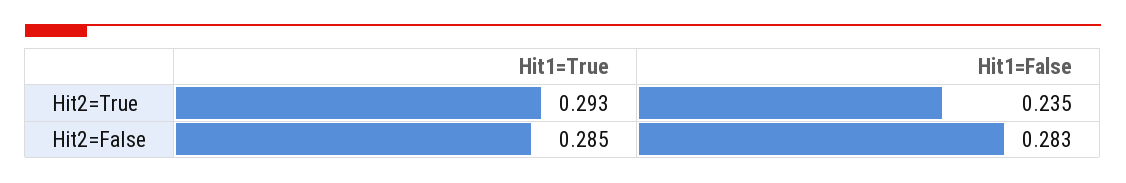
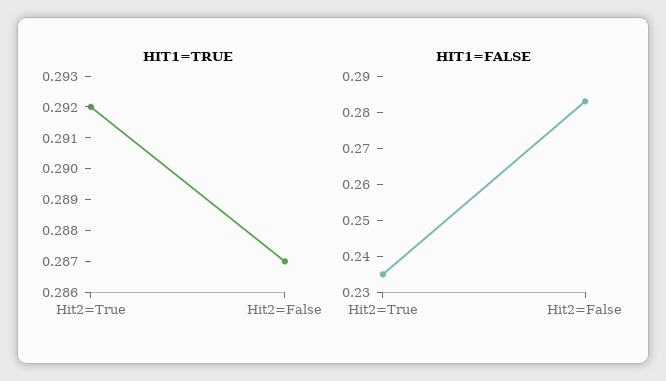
  {
    "Hit1=True": {
-     "Hit2=True": 0.293,
+     "Hit2=True": 0.292,
-     "Hit2=False": 0.285
+     "Hit2=False": 0.287
    },
    "Hit1=False": {
      "Hit2=True": 0.235,
      "Hit2=False": 0.283
    }
  }

